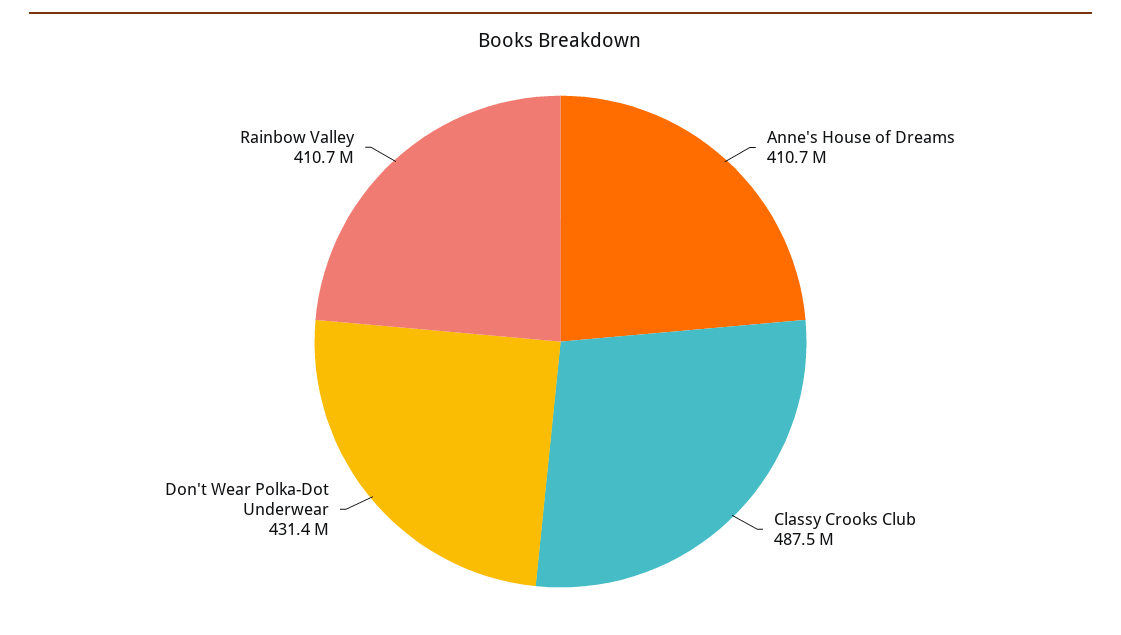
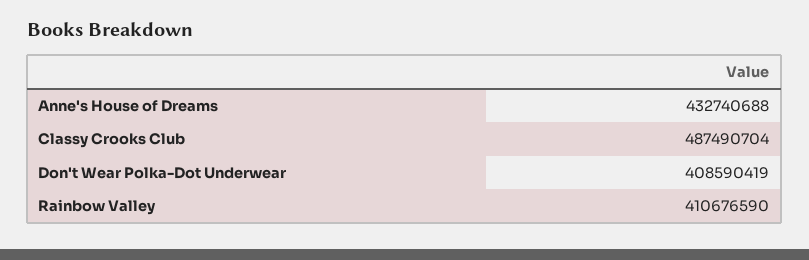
  {
-   "Anne's House of Dreams": 410700000,
+   "Anne's House of Dreams": 432740688,
    "Classy Crooks Club": 487490704,
-   "Don't Wear Polka-Dot Underwear": 431400000,
+   "Don't Wear Polka-Dot Underwear": 408590419,
    "Rainbow Valley": 410676590
  }

